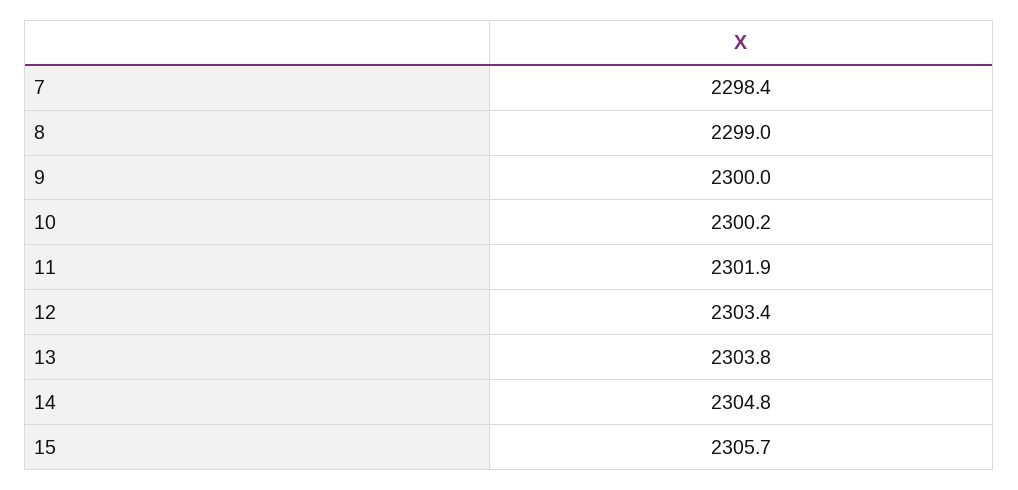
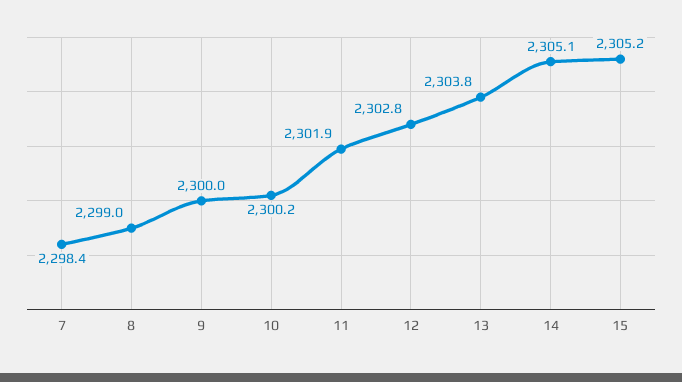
  {
    "7": 2298.4,
    "8": 2299,
    "9": 2300,
    "10": 2300.2,
    "11": 2301.9,
-   "12": 2303.4,
+   "12": 2302.8,
    "13": 2303.8,
-   "14": 2304.8,
+   "14": 2305.1,
-   "15": 2305.7
+   "15": 2305.2
  }

